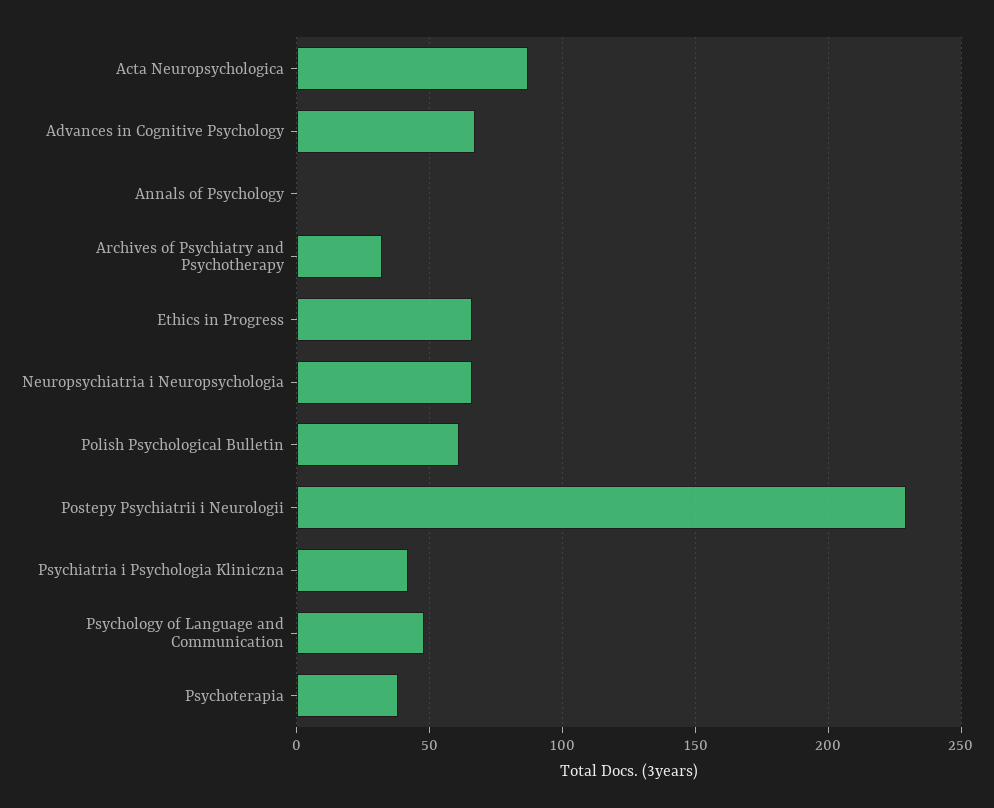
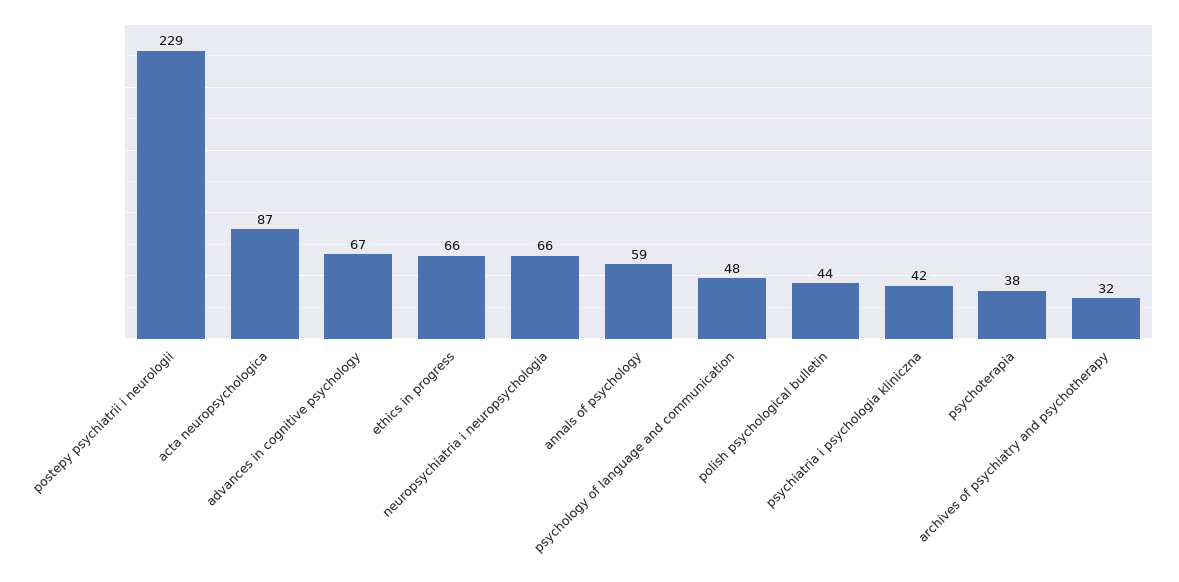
  {
    "Acta Neuropsychologica": 87,
    "Advances in Cognitive Psychology": 67,
-   "Annals of Psychology": 0,
+   "Annals of Psychology": 59,
    "Archives of Psychiatry and Psychotherapy": 32,
    "Ethics in Progress": 66,
    "Neuropsychiatria i Neuropsychologia": 66,
-   "Polish Psychological Bulletin": 60,
+   "Polish Psychological Bulletin": 44,
    "Postepy Psychiatrii i Neurologii": 229,
    "Psychiatria i Psychologia Kliniczna": 42,
    "Psychology of Language and Communication": 48,
    "Psychoterapia": 38
  }

